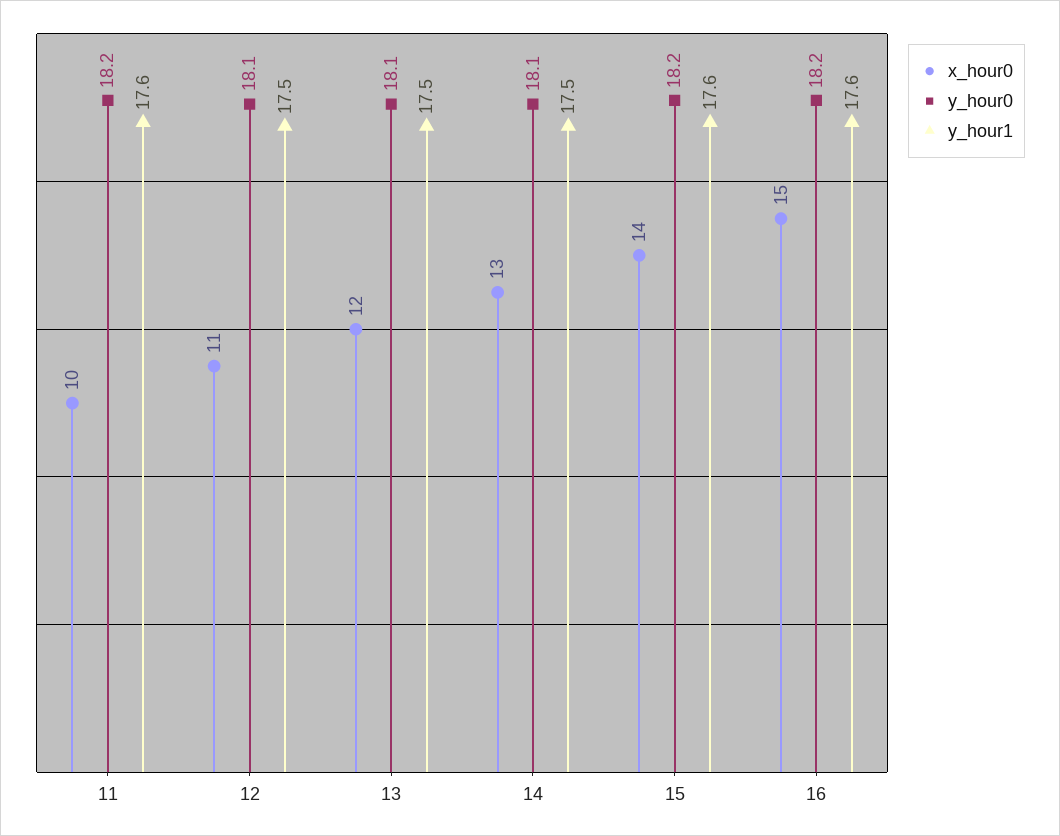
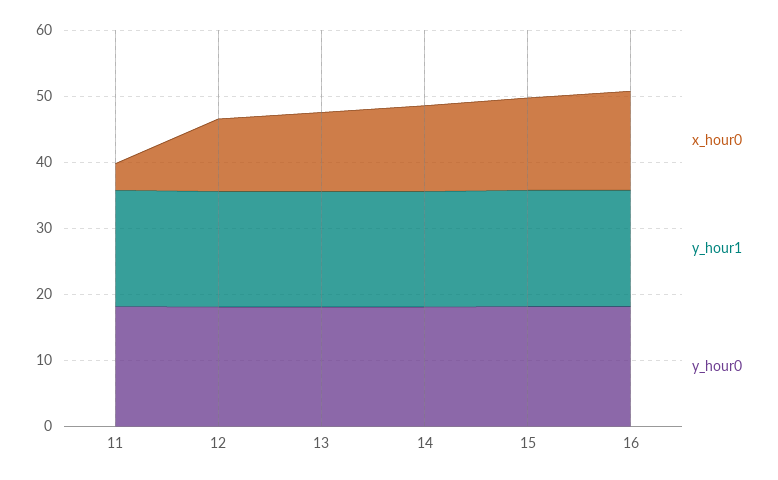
  {
    "x_hour0": {
-     "11": 10,
+     "11": 4,
      "12": 11,
      "13": 12,
      "14": 13,
      "15": 14,
      "16": 15
    },
    "y_hour0": {
      "11": 18.2,
      "12": 18.1,
      "13": 18.1,
      "14": 18.1,
      "15": 18.2,
      "16": 18.2
    },
    "y_hour1": {
      "11": 17.6,
      "12": 17.5,
      "13": 17.5,
      "14": 17.5,
      "15": 17.6,
      "16": 17.6
    }
  }

